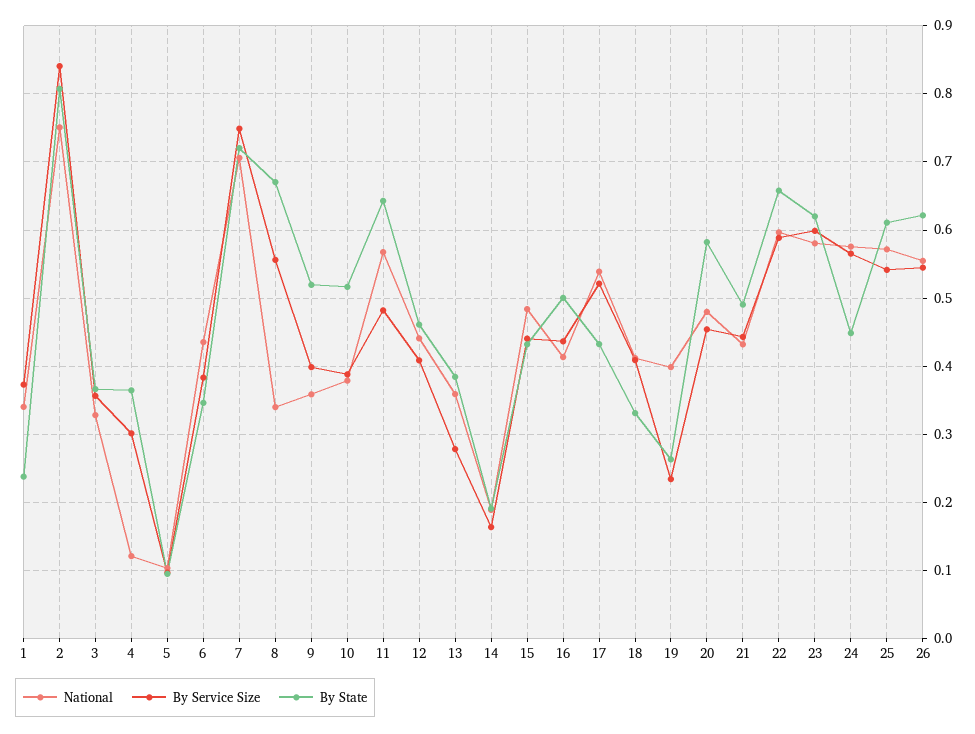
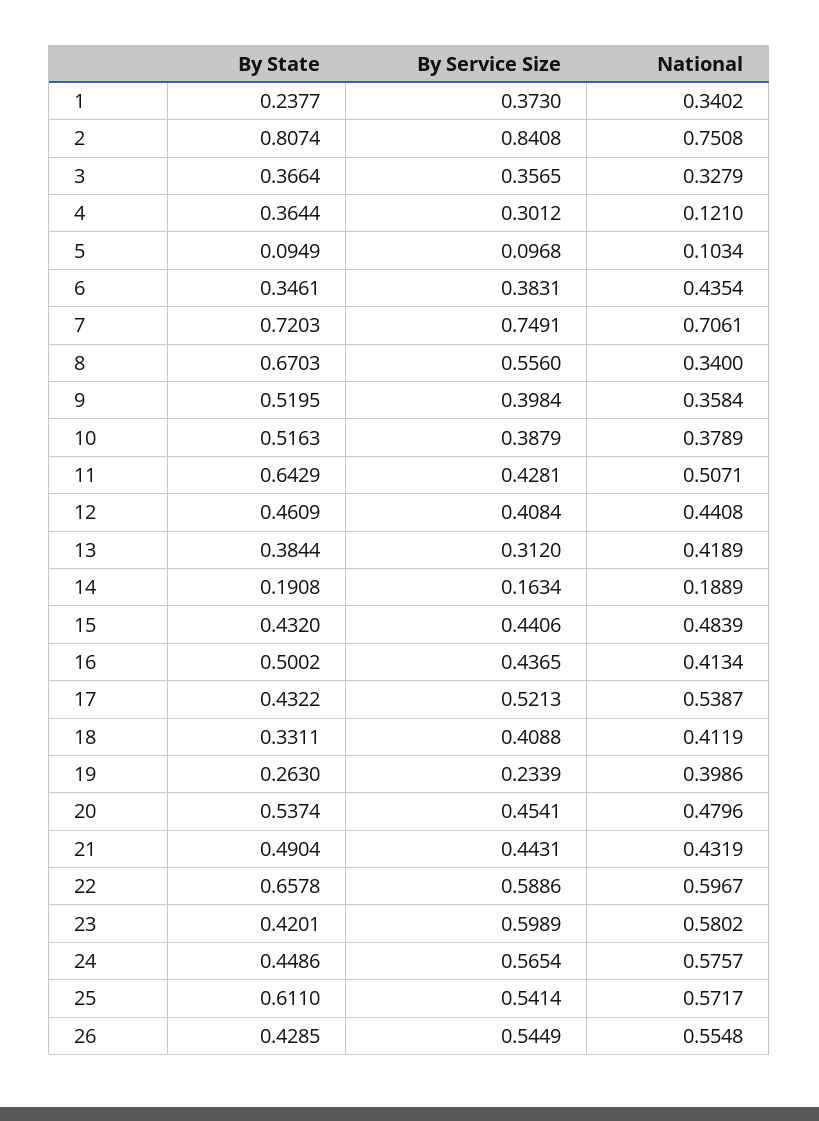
  {
    "National": {
      "1": 0.3402,
      "2": 0.7508,
      "3": 0.3279,
      "4": 0.121,
      "5": 0.1034,
      "6": 0.4354,
      "7": 0.7061,
      "8": 0.34,
      "9": 0.3584,
      "10": 0.3789,
-     "11": 0.57,
+     "11": 0.5071,
      "12": 0.4408,
-     "13": 0.36,
+     "13": 0.4189,
      "14": 0.1889,
      "15": 0.4839,
      "16": 0.4134,
      "17": 0.5387,
      "18": 0.4119,
      "19": 0.3986,
      "20": 0.4796,
      "21": 0.4319,
      "22": 0.5967,
      "23": 0.5802,
      "24": 0.5757,
      "25": 0.5717,
      "26": 0.5548
    },
    "By Service Size": {
      "1": 0.373,
      "2": 0.8408,
      "3": 0.3565,
      "4": 0.3012,
      "5": 0.0968,
      "6": 0.3831,
      "7": 0.7491,
      "8": 0.556,
      "9": 0.3984,
      "10": 0.3879,
-     "11": 0.48,
+     "11": 0.4281,
      "12": 0.4084,
-     "13": 0.28,
+     "13": 0.312,
      "14": 0.1634,
      "15": 0.4406,
      "16": 0.4365,
      "17": 0.5213,
      "18": 0.4088,
      "19": 0.2339,
      "20": 0.4541,
      "21": 0.4431,
      "22": 0.5886,
      "23": 0.5989,
      "24": 0.5654,
      "25": 0.5414,
      "26": 0.5449
    },
    "By State": {
      "1": 0.2377,
      "2": 0.8074,
      "3": 0.3664,
      "4": 0.3644,
      "5": 0.0949,
      "6": 0.3461,
      "7": 0.7203,
      "8": 0.6703,
      "9": 0.5195,
      "10": 0.5163,
      "11": 0.6429,
      "12": 0.4609,
      "13": 0.3844,
      "14": 0.1908,
      "15": 0.432,
      "16": 0.5002,
      "17": 0.4322,
      "18": 0.3311,
      "19": 0.263,
-     "20": 0.58,
+     "20": 0.5374,
      "21": 0.4904,
      "22": 0.6578,
-     "23": 0.62,
+     "23": 0.4201,
      "24": 0.4486,
      "25": 0.611,
-     "26": 0.62
+     "26": 0.4285
    }
  }

